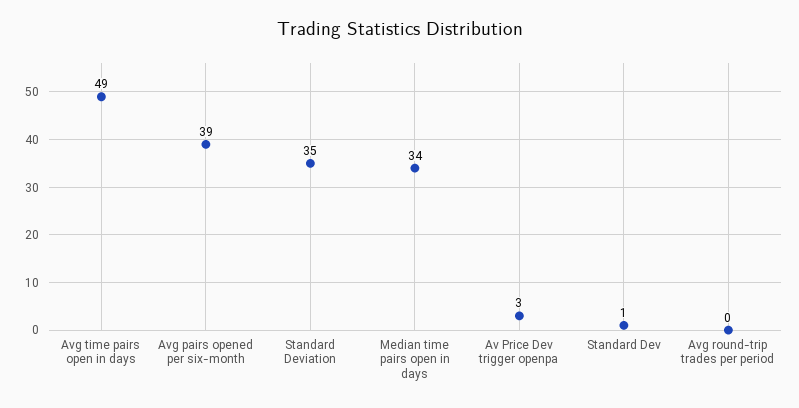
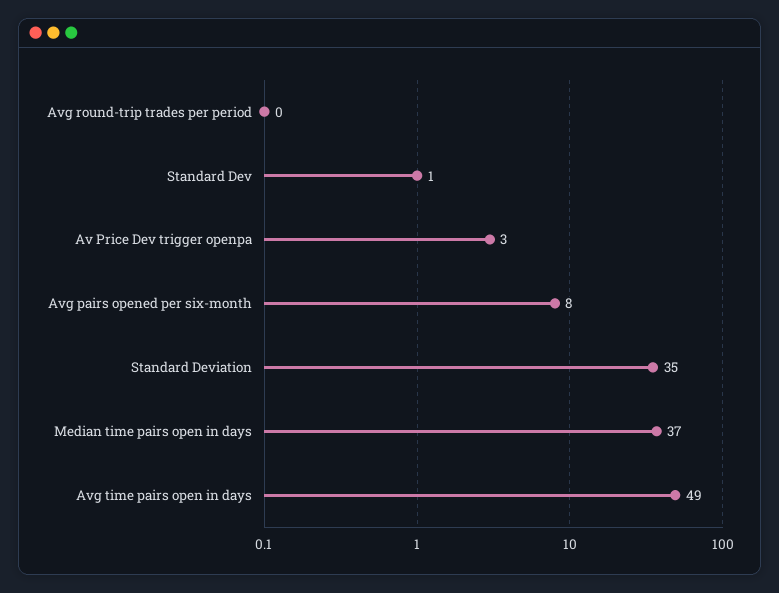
  {
    "Avg time pairs open in days": 49,
-   "Avg pairs opened per six-month": 39,
+   "Avg pairs opened per six-month": 8,
    "Standard Deviation": 35,
-   "Median time pairs open in days": 34,
+   "Median time pairs open in days": 37,
    "Av Price Dev trigger openpa": 3,
    "Standard Dev": 1,
    "Avg round-trip trades per period": 0
  }

